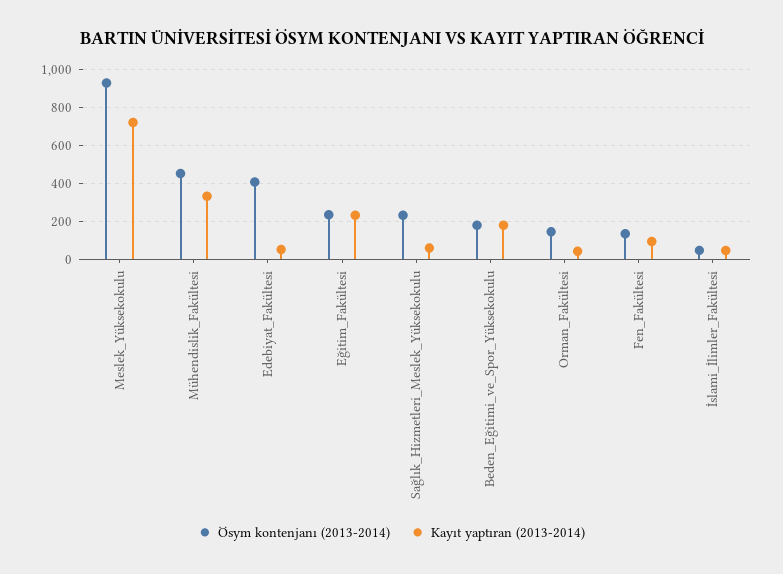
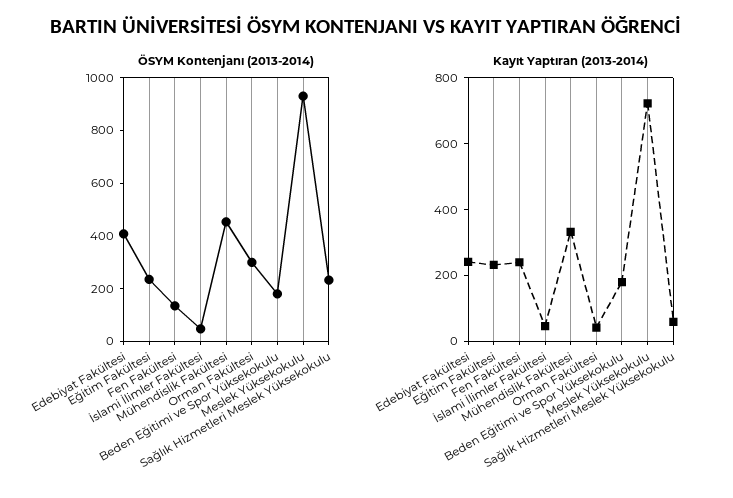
  {
    "Ösym kontenjanı (2013-2014)": {
      "Meslek_Yüksekokulu": 950,
      "Mühendislik_Fakültesi": 450,
      "Edebiyat_Fakültesi": 400,
      "Eğitim_Fakültesi": 250,
      "Sağlık_Hizmetleri_Meslek_Yüksekokulu": 250,
      "Beden_Eğitimi_ve_Spor_Yüksekokulu": 200,
-     "Orman_Fakültesi": 150,
+     "Orman_Fakültesi": 300,
      "Fen_Fakültesi": 150,
      "İslami_İlimler_Fakültesi": 50
    },
    "Kayıt yaptıran (2013-2014)": {
      "Meslek_Yüksekokulu": 700,
      "Mühendislik_Fakültesi": 350,
-     "Edebiyat_Fakültesi": 50,
+     "Edebiyat_Fakültesi": 250,
      "Eğitim_Fakültesi": 250,
      "Sağlık_Hizmetleri_Meslek_Yüksekokulu": 50,
      "Beden_Eğitimi_ve_Spor_Yüksekokulu": 200,
      "Orman_Fakültesi": 50,
-     "Fen_Fakültesi": 100,
+     "Fen_Fakültesi": 250,
      "İslami_İlimler_Fakültesi": 50
    }
  }

